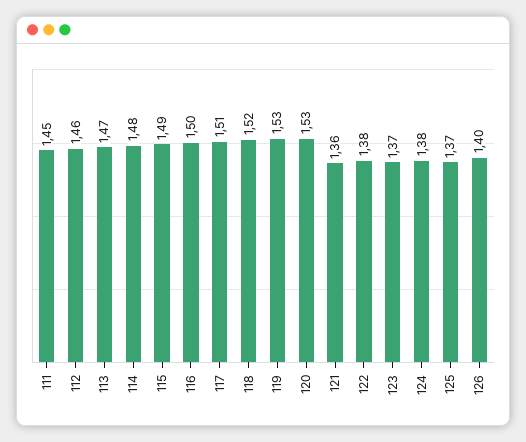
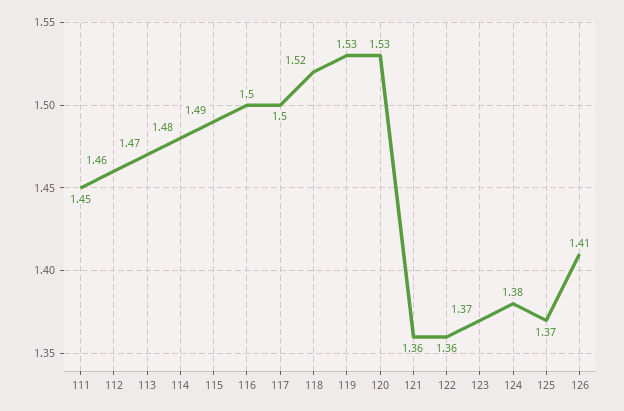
  {
    "111": 1.45,
    "112": 1.46,
    "113": 1.47,
    "114": 1.48,
    "115": 1.49,
    "116": 1.5,
-   "117": 1.51,
+   "117": 1.5,
    "118": 1.52,
    "119": 1.53,
    "120": 1.53,
    "121": 1.36,
-   "122": 1.38,
+   "122": 1.36,
    "123": 1.37,
    "124": 1.38,
    "125": 1.37,
-   "126": 1.4
+   "126": 1.41
  }

